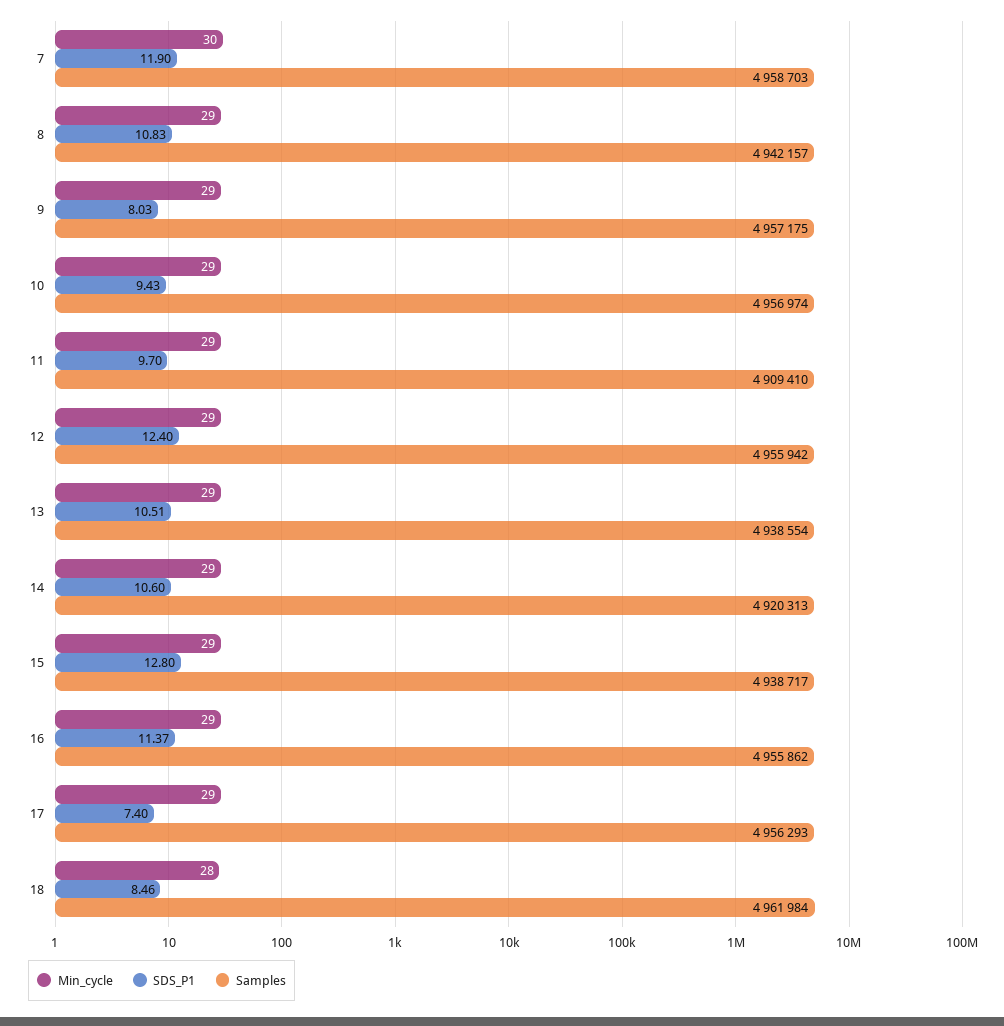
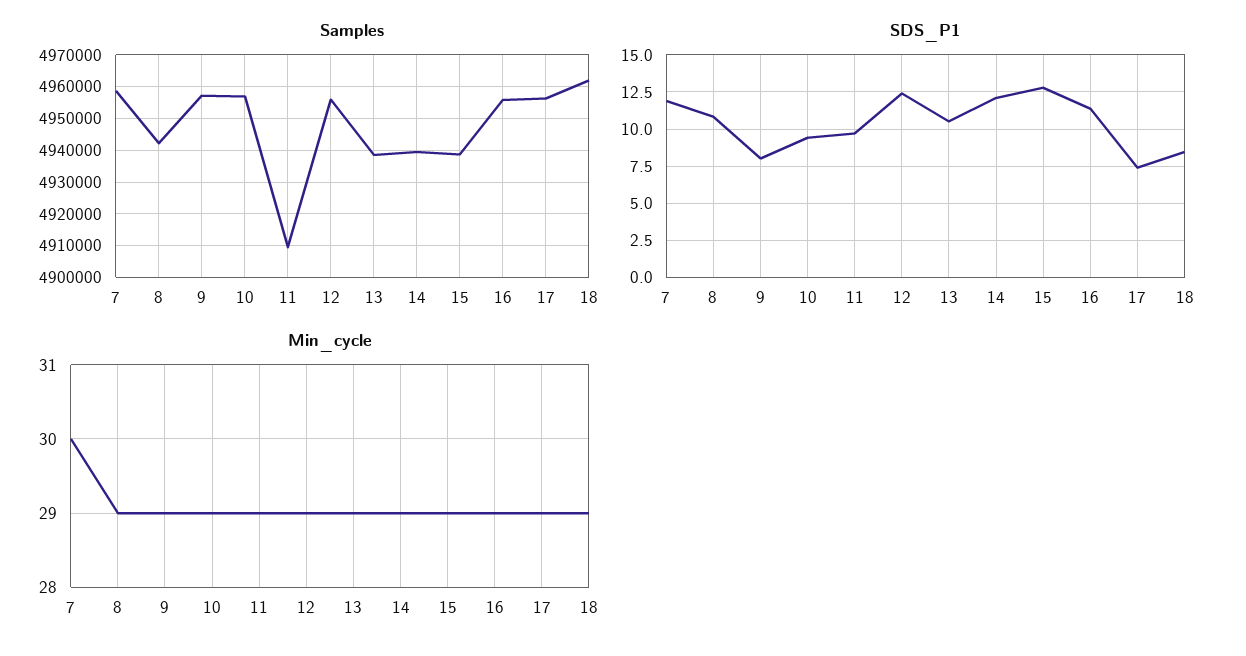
  {
    "Min_cycle": {
      "7": 30,
      "8": 29,
      "9": 29,
      "10": 29,
      "11": 29,
      "12": 29,
      "13": 29,
      "14": 29,
      "15": 29,
      "16": 29,
      "17": 29,
-     "18": 28
+     "18": 29
    },
    "SDS_P1": {
      "7": 11.9,
      "8": 10.83,
      "9": 8.03,
      "10": 9.43,
      "11": 9.7,
      "12": 12.4,
      "13": 10.51,
-     "14": 10.6,
+     "14": 12,
      "15": 12.8,
      "16": 11.37,
      "17": 7.4,
      "18": 8.46
    },
    "Samples": {
      "7": 4958703,
      "8": 4942157,
      "9": 4957175,
      "10": 4956974,
      "11": 4909410,
      "12": 4955942,
      "13": 4938554,
-     "14": 4920313,
+     "14": 4940000,
      "15": 4938717,
      "16": 4955862,
      "17": 4956293,
      "18": 4961984
    }
  }

